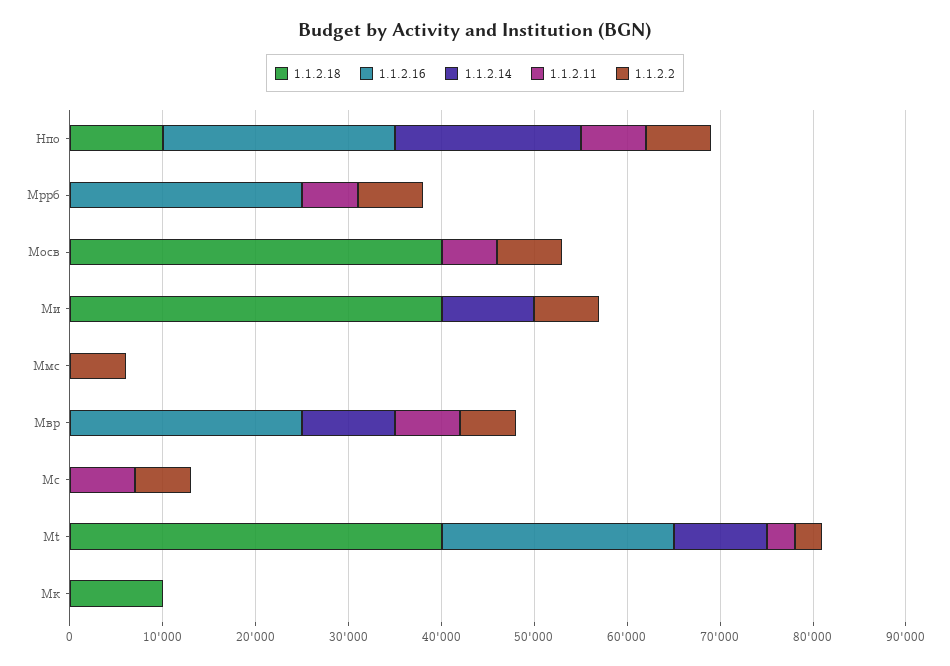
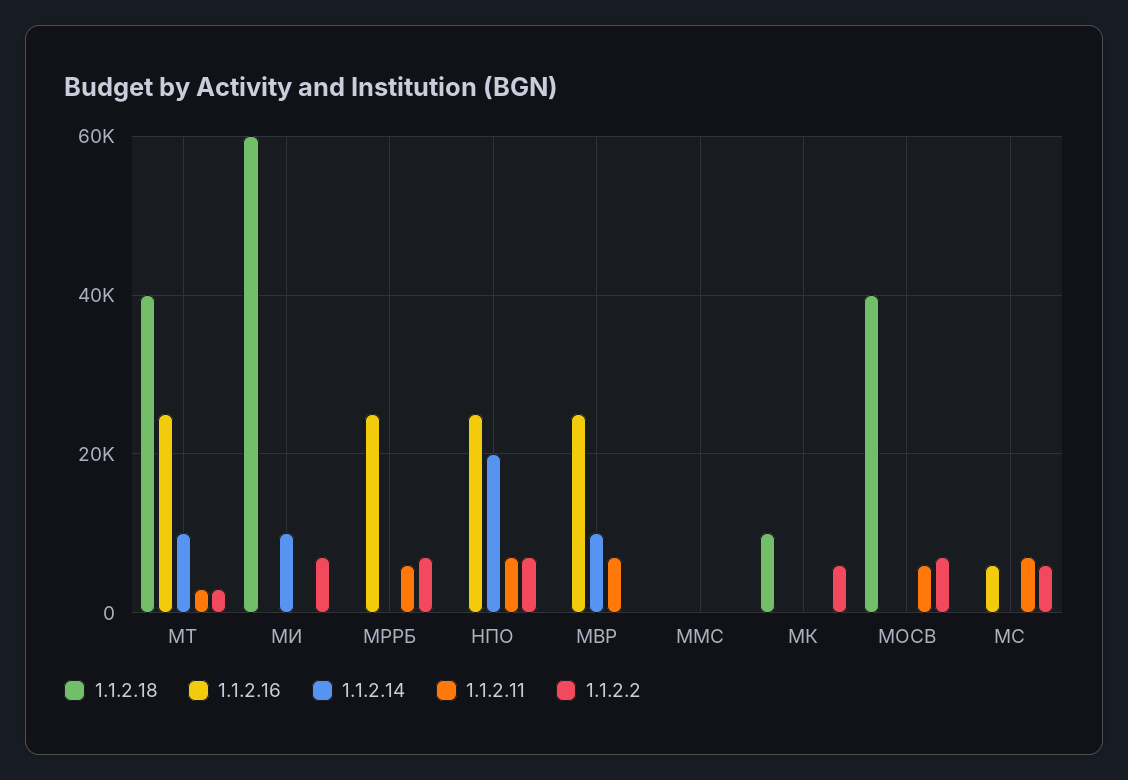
  {
    "1.1.2.18": {
-     "Нпо": 10000,
+     "Нпо": 0,
      "Мррб": 0,
      "Мосв": 40000,
-     "Ми": 40000,
+     "Ми": 60000,
      "Ммс": 0,
      "Мвр": 0,
      "Мс": 0,
      "Mt": 40000,
      "Мк": 10000
    },
    "1.1.2.16": {
      "Нпо": 26000,
      "Мррб": 26000,
      "Мосв": 0,
      "Ми": 0,
      "Ммс": 0,
      "Мвр": 26000,
-     "Мс": 0,
+     "Мс": 6000,
      "Mt": 26000,
      "Мк": 0
    },
    "1.1.2.14": {
      "Нпо": 20000,
      "Мррб": 0,
      "Мосв": 0,
      "Ми": 10000,
      "Ммс": 0,
      "Мвр": 10000,
      "Мс": 0,
      "Mt": 10000,
      "Мк": 0
    },
    "1.1.2.11": {
      "Нпо": 8000,
      "Мррб": 6000,
      "Мосв": 6000,
      "Ми": 0,
      "Ммс": 0,
      "Мвр": 8000,
      "Мс": 8000,
      "Mt": 4000,
      "Мк": 0
    },
    "1.1.2.2": {
      "Нпо": 8000,
      "Мррб": 8000,
      "Мосв": 8000,
      "Ми": 8000,
-     "Ммс": 6000,
+     "Ммс": 0,
-     "Мвр": 6000,
+     "Мвр": 0,
      "Мс": 6000,
      "Mt": 4000,
-     "Мк": 0
+     "Мк": 6000
    }
  }

